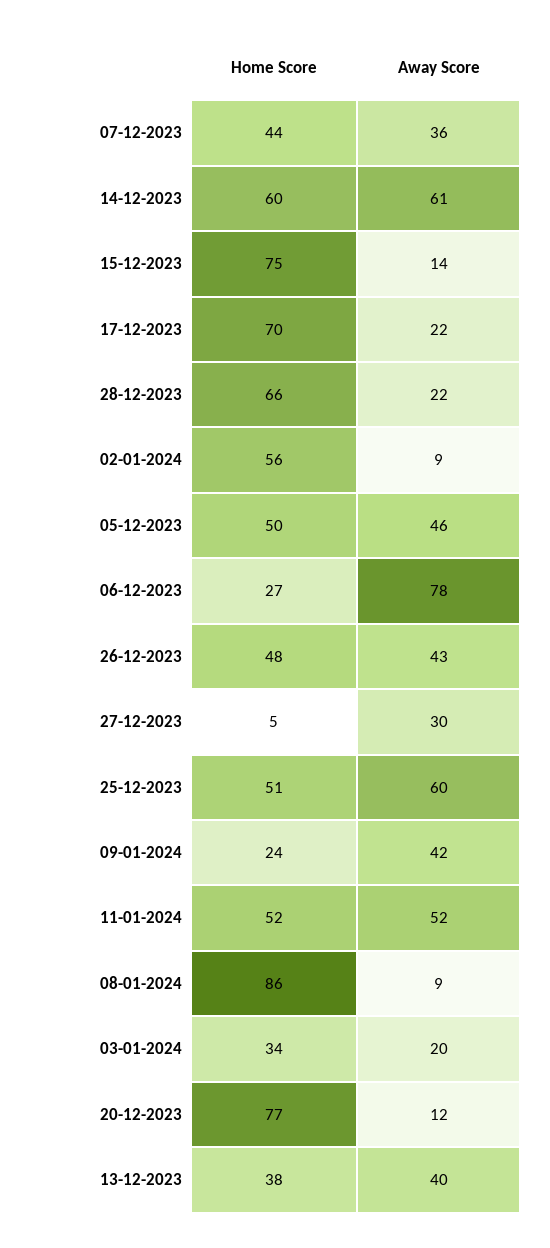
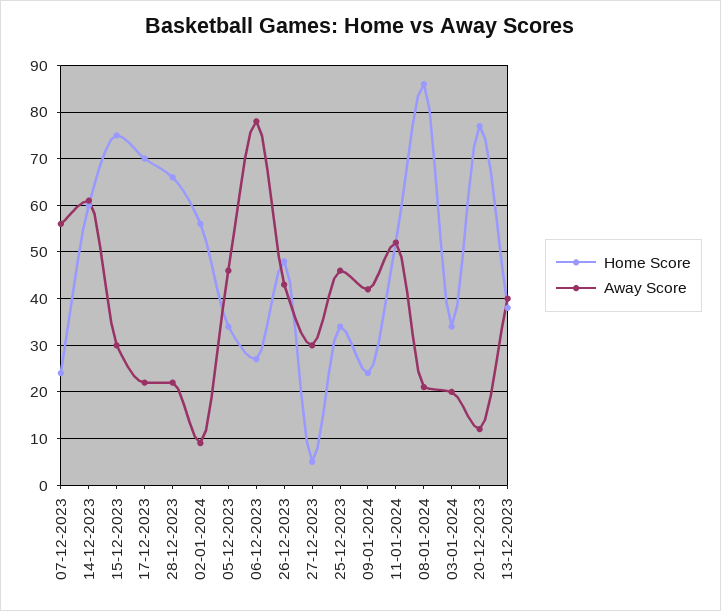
  {
    "Home Score": {
-     "07-12-2023": 44,
+     "07-12-2023": 25,
      "14-12-2023": 60,
      "15-12-2023": 75,
      "17-12-2023": 70,
      "28-12-2023": 66,
      "02-01-2024": 56,
-     "05-12-2023": 50,
+     "05-12-2023": 35,
      "06-12-2023": 27,
      "26-12-2023": 48,
      "27-12-2023": 5,
-     "25-12-2023": 51,
+     "25-12-2023": 35,
      "09-01-2024": 24,
      "11-01-2024": 52,
      "08-01-2024": 86,
      "03-01-2024": 34,
      "20-12-2023": 77,
      "13-12-2023": 38
    },
    "Away Score": {
-     "07-12-2023": 36,
+     "07-12-2023": 55,
      "14-12-2023": 61,
-     "15-12-2023": 14,
+     "15-12-2023": 30,
      "17-12-2023": 22,
      "28-12-2023": 22,
      "02-01-2024": 9,
      "05-12-2023": 46,
      "06-12-2023": 78,
      "26-12-2023": 43,
      "27-12-2023": 30,
-     "25-12-2023": 60,
+     "25-12-2023": 45,
      "09-01-2024": 42,
      "11-01-2024": 52,
-     "08-01-2024": 9,
+     "08-01-2024": 20,
      "03-01-2024": 20,
      "20-12-2023": 12,
      "13-12-2023": 40
    }
  }

